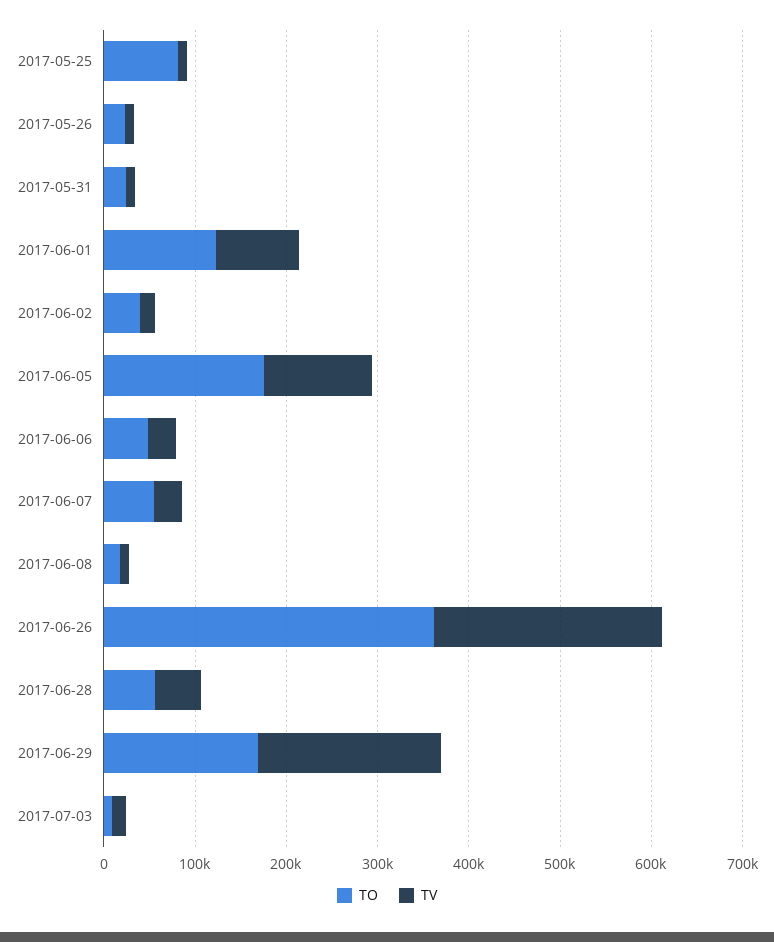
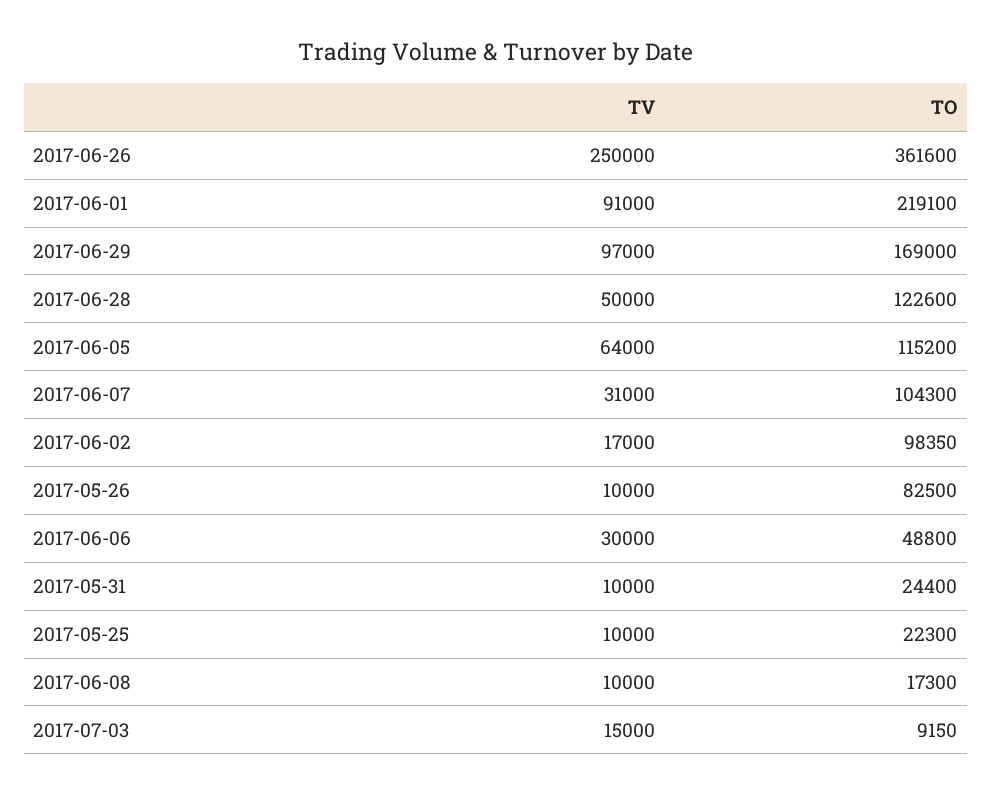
  {
    "TO": {
-     "2017-05-25": 80000,
+     "2017-05-25": 22300,
-     "2017-05-26": 20000,
+     "2017-05-26": 82500,
      "2017-05-31": 24400,
-     "2017-06-01": 120000,
+     "2017-06-01": 219100,
-     "2017-06-02": 40000,
+     "2017-06-02": 98350,
-     "2017-06-05": 180000,
+     "2017-06-05": 115200,
      "2017-06-06": 48800,
-     "2017-06-07": 60000,
+     "2017-06-07": 104300,
      "2017-06-08": 17300,
      "2017-06-26": 361600,
-     "2017-06-28": 60000,
+     "2017-06-28": 122600,
      "2017-06-29": 169000,
      "2017-07-03": 9150
    },
    "TV": {
      "2017-05-25": 10000,
      "2017-05-26": 10000,
      "2017-05-31": 10000,
      "2017-06-01": 91000,
      "2017-06-02": 17000,
-     "2017-06-05": 120000,
+     "2017-06-05": 64000,
      "2017-06-06": 30000,
      "2017-06-07": 31000,
      "2017-06-08": 10000,
      "2017-06-26": 250000,
      "2017-06-28": 50000,
-     "2017-06-29": 200000,
+     "2017-06-29": 97000,
      "2017-07-03": 15000
    }
  }

